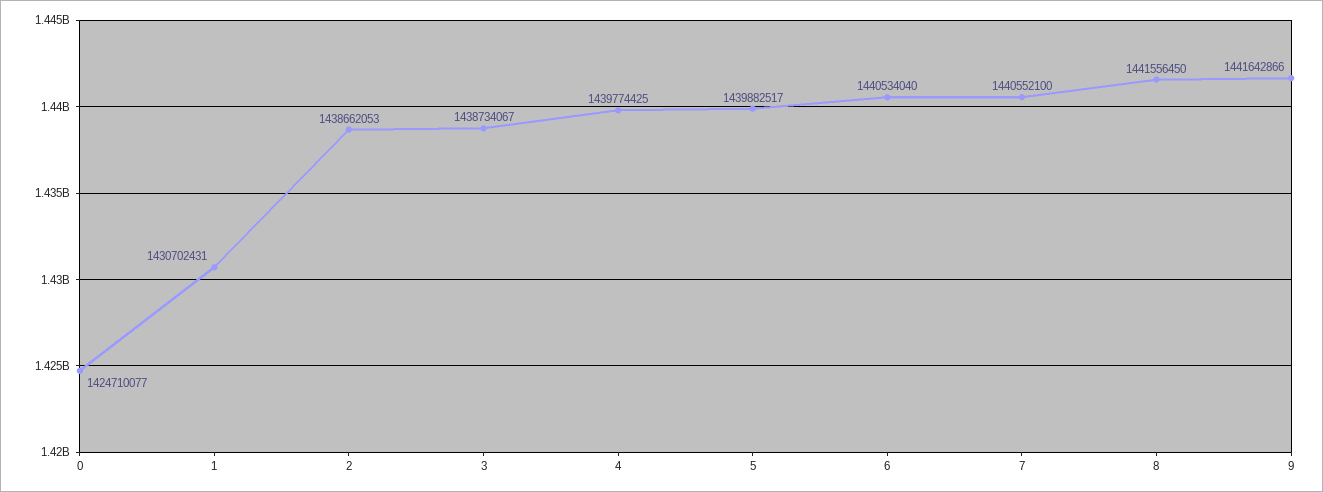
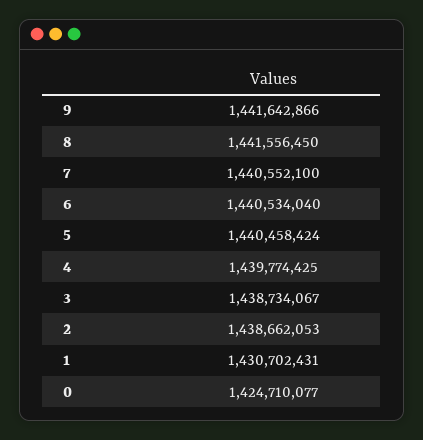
  {
    "0": 1424710077,
    "1": 1430702431,
    "2": 1438662053,
    "3": 1438734067,
    "4": 1439774425,
-   "5": 1439882517,
+   "5": 1440458424,
    "6": 1440534040,
    "7": 1440552100,
    "8": 1441556450,
    "9": 1441642866
  }

